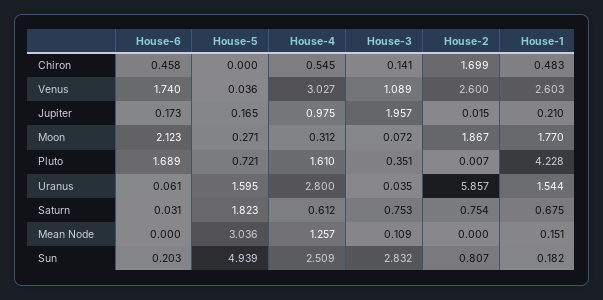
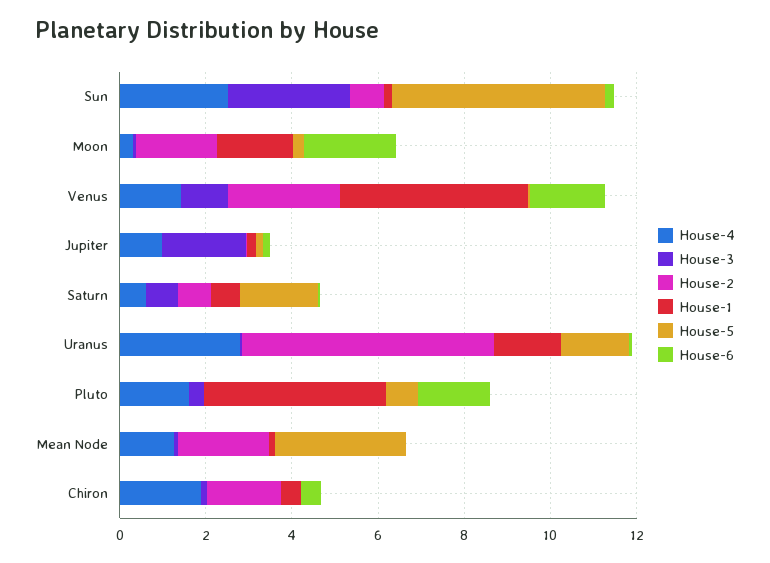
  {
    "House-6": {
      "Chiron": 0.458,
      "Venus": 1.74,
      "Jupiter": 0.173,
      "Moon": 2.123,
      "Pluto": 1.689,
      "Uranus": 0.061,
      "Saturn": 0.031,
      "Mean Node": 0,
      "Sun": 0.203
    },
    "House-5": {
      "Chiron": 0,
      "Venus": 0.036,
      "Jupiter": 0.165,
      "Moon": 0.271,
      "Pluto": 0.721,
      "Uranus": 1.595,
      "Saturn": 1.823,
      "Mean Node": 3.036,
      "Sun": 4.939
    },
    "House-4": {
-     "Chiron": 0.545,
+     "Chiron": 2,
-     "Venus": 3.027,
+     "Venus": 1.5,
      "Jupiter": 0.975,
      "Moon": 0.312,
      "Pluto": 1.61,
      "Uranus": 2.8,
      "Saturn": 0.612,
      "Mean Node": 1.257,
      "Sun": 2.509
    },
    "House-3": {
      "Chiron": 0.141,
      "Venus": 1.089,
      "Jupiter": 1.957,
      "Moon": 0.072,
      "Pluto": 0.351,
      "Uranus": 0.035,
      "Saturn": 0.753,
      "Mean Node": 0.109,
      "Sun": 2.832
    },
    "House-2": {
      "Chiron": 1.699,
      "Venus": 2.6,
      "Jupiter": 0.015,
      "Moon": 1.867,
      "Pluto": 0.007,
      "Uranus": 5.857,
      "Saturn": 0.754,
-     "Mean Node": 0,
+     "Mean Node": 2,
      "Sun": 0.807
    },
    "House-1": {
      "Chiron": 0.483,
-     "Venus": 2.603,
+     "Venus": 4.5,
      "Jupiter": 0.21,
      "Moon": 1.77,
      "Pluto": 4.228,
      "Uranus": 1.544,
      "Saturn": 0.675,
      "Mean Node": 0.151,
      "Sun": 0.182
    }
  }

